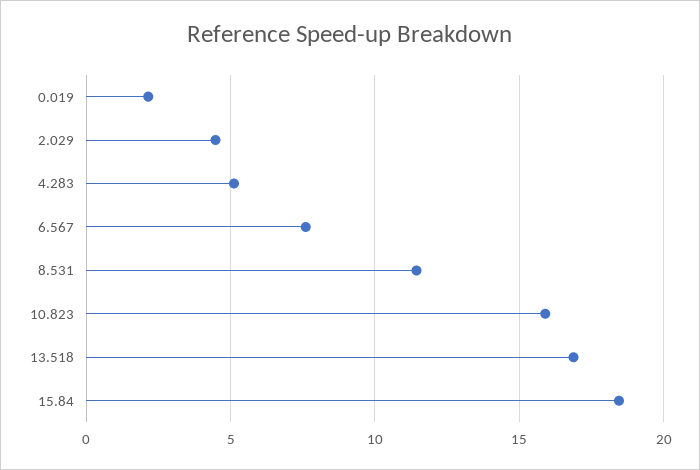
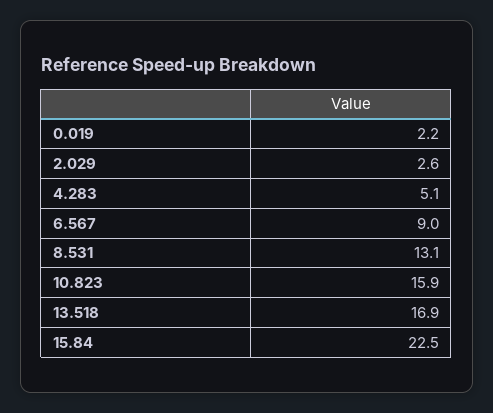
  {
    "0.019": 2.2,
-   "2.029": 4.5,
+   "2.029": 2.6,
    "4.283": 5.1,
-   "6.567": 7.5,
+   "6.567": 9,
-   "8.531": 11.5,
+   "8.531": 13.1,
    "10.823": 15.9,
    "13.518": 16.9,
-   "15.84": 18.5
+   "15.84": 22.5
  }

